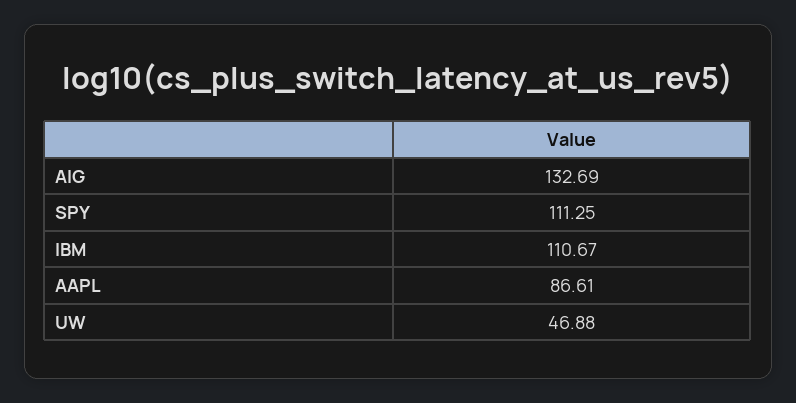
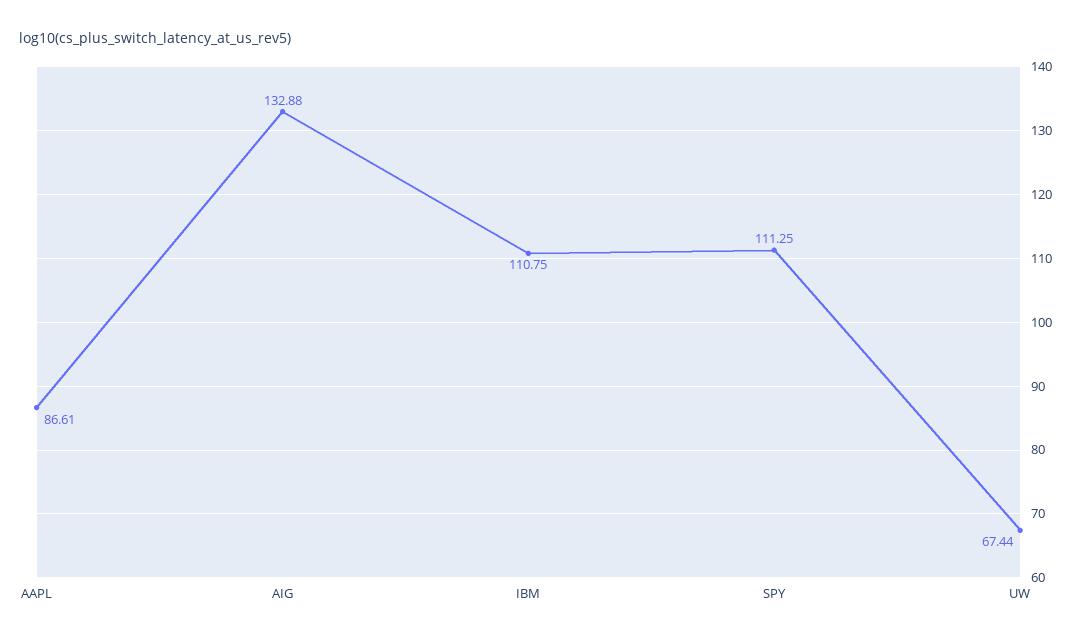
  {
-   "AIG": 132.69,
+   "AIG": 132.88,
    "SPY": 111.25,
-   "IBM": 110.67,
+   "IBM": 110.75,
    "AAPL": 86.61,
-   "UW": 46.88
+   "UW": 67.44
  }

